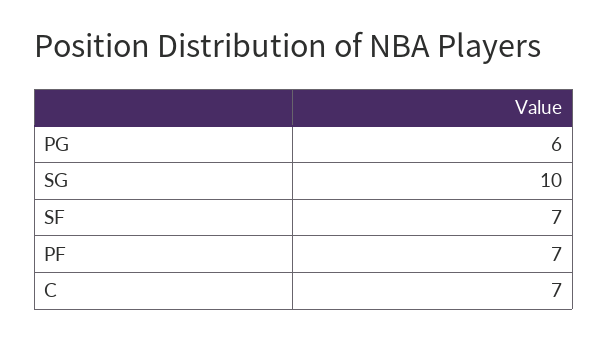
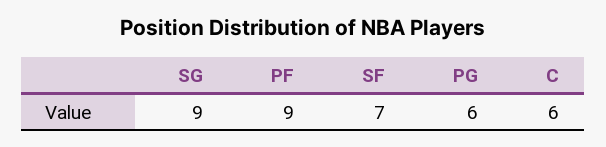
  {
    "PG": 6,
-   "SG": 10,
+   "SG": 9,
    "SF": 7,
-   "PF": 7,
+   "PF": 9,
-   "C": 7
+   "C": 6
  }

